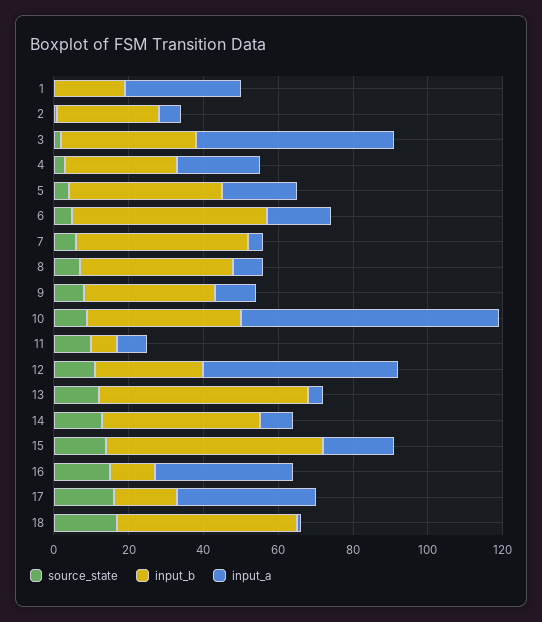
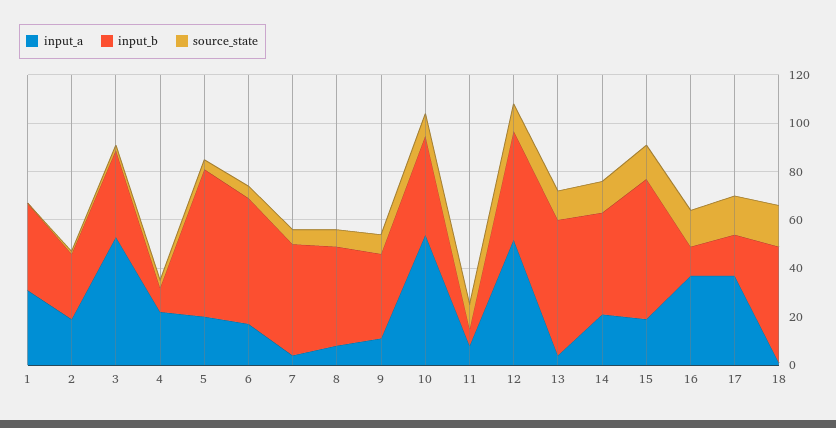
  {
    "source_state": {
      "1": 0,
      "2": 0,
      "3": 0,
      "4": 5,
      "5": 5,
      "6": 5,
      "7": 5,
      "8": 5,
      "9": 10,
      "10": 10,
      "11": 10,
      "12": 10,
      "13": 10,
      "14": 15,
      "15": 15,
      "16": 15,
      "17": 15,
      "18": 15
    },
    "input_b": {
-     "1": 20,
+     "1": 35,
      "2": 25,
      "3": 35,
-     "4": 30,
+     "4": 10,
-     "5": 40,
+     "5": 60,
      "6": 50,
      "7": 45,
      "8": 40,
      "9": 35,
      "10": 40,
      "11": 5,
-     "12": 30,
+     "12": 45,
      "13": 55,
      "14": 40,
      "15": 60,
      "16": 10,
      "17": 15,
      "18": 50
    },
    "input_a": {
      "1": 30,
-     "2": 5,
+     "2": 20,
      "3": 55,
      "4": 20,
      "5": 20,
      "6": 15,
      "7": 5,
      "8": 10,
      "9": 10,
-     "10": 70,
+     "10": 55,
      "11": 10,
      "12": 50,
      "13": 5,
-     "14": 10,
+     "14": 20,
      "15": 20,
      "16": 35,
      "17": 35,
      "18": 0
    }
  }

